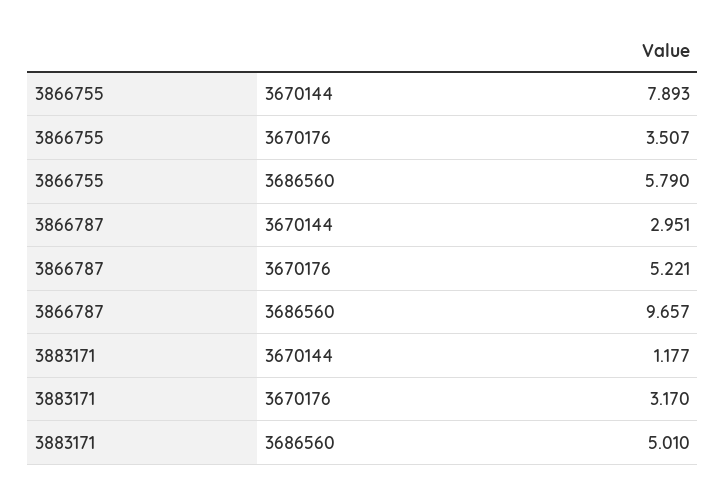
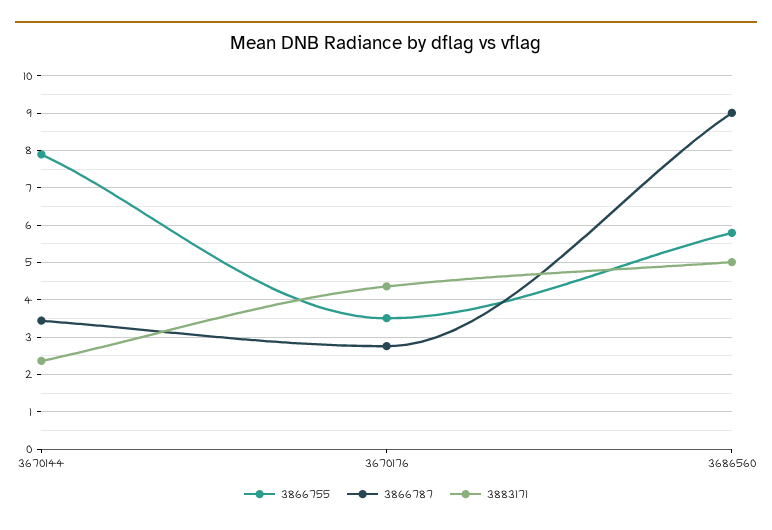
  {
    "3866755": {
      "3670144": 7.893,
      "3670176": 3.507,
      "3686560": 5.79
    },
    "3866787": {
-     "3670144": 2.951,
+     "3670144": 3.4,
-     "3670176": 5.221,
+     "3670176": 2.8,
-     "3686560": 9.657
+     "3686560": 9
    },
    "3883171": {
-     "3670144": 1.177,
+     "3670144": 2.4,
-     "3670176": 3.17,
+     "3670176": 4.4,
      "3686560": 5.01
    }
  }

